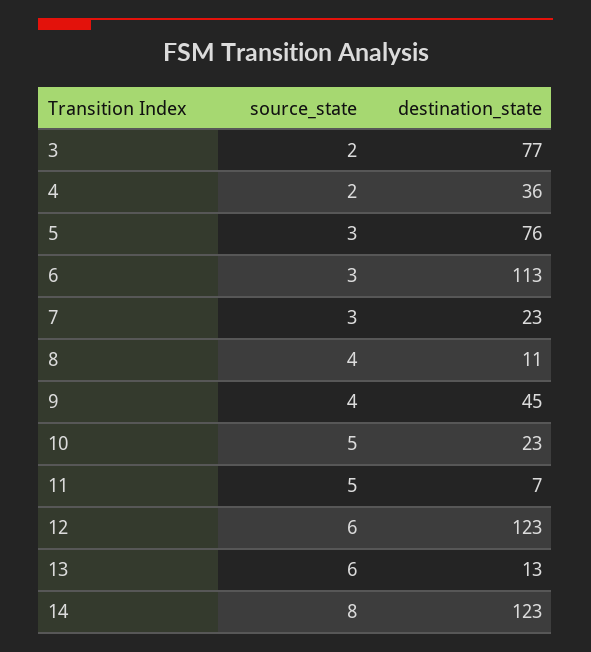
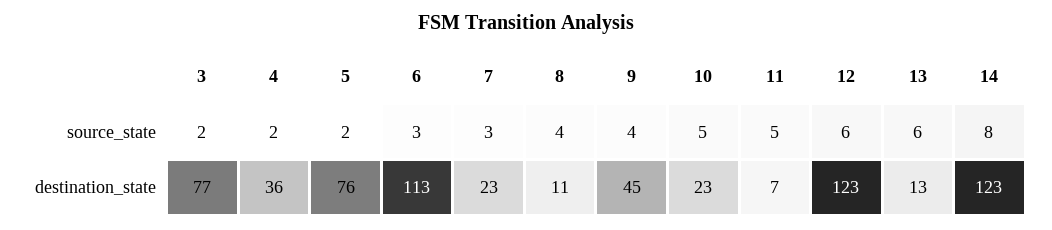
  {
    "source_state": {
      "3": 2,
      "4": 2,
-     "5": 3,
+     "5": 2,
      "6": 3,
      "7": 3,
      "8": 4,
      "9": 4,
      "10": 5,
      "11": 5,
      "12": 6,
      "13": 6,
      "14": 8
    },
    "destination_state": {
      "3": 77,
      "4": 36,
      "5": 76,
      "6": 113,
      "7": 23,
      "8": 11,
      "9": 45,
      "10": 23,
      "11": 7,
      "12": 123,
      "13": 13,
      "14": 123
    }
  }

